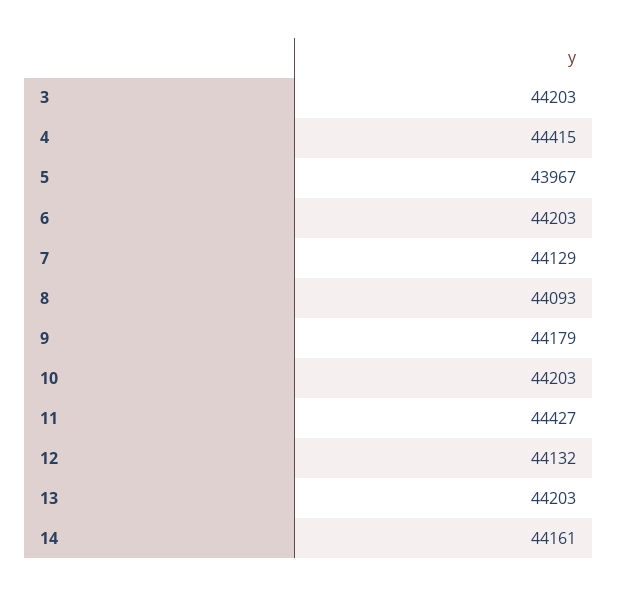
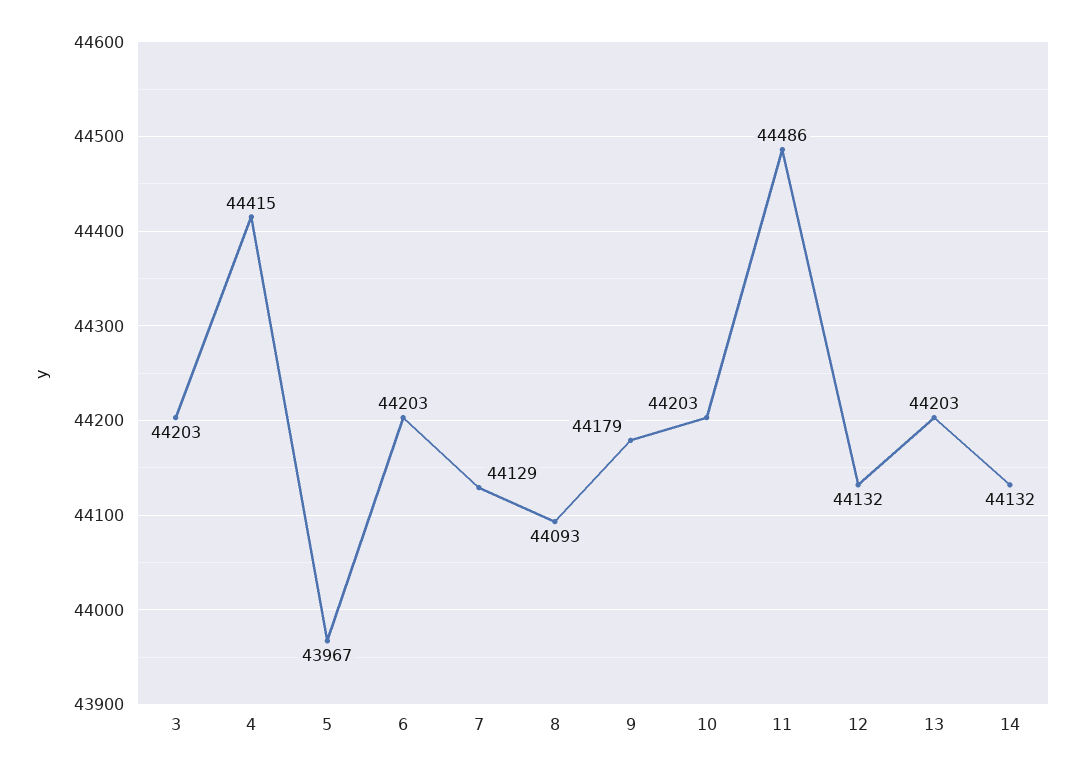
  {
    "3": 44203,
    "4": 44415,
    "5": 43967,
    "6": 44203,
    "7": 44129,
    "8": 44093,
    "9": 44179,
    "10": 44203,
-   "11": 44427,
+   "11": 44486,
    "12": 44132,
    "13": 44203,
-   "14": 44161
+   "14": 44132
  }

